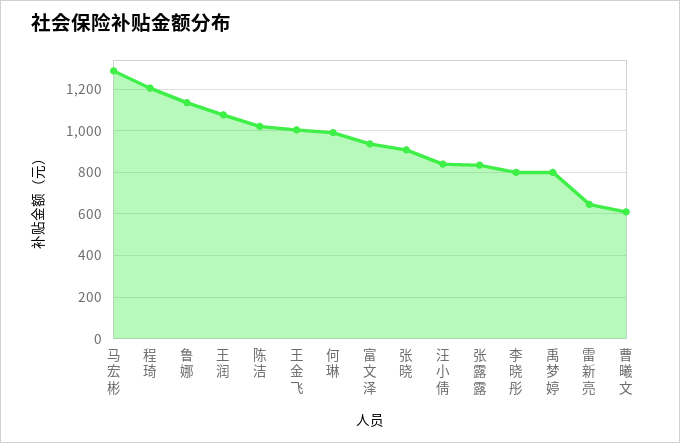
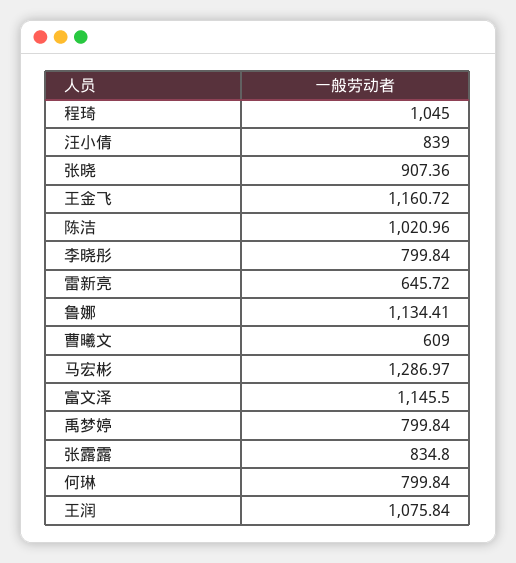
  {
    "马宏彬": 1286.97,
-   "程琦": 1200,
+   "程琦": 1045,
    "鲁娜": 1134.41,
    "王润": 1075.84,
    "陈洁": 1020.96,
-   "王金飞": 1000,
+   "王金飞": 1160.72,
-   "何琳": 1000,
+   "何琳": 799.84,
-   "富文泽": 950,
+   "富文泽": 1145.5,
    "张晓": 907.36,
    "汪小倩": 839,
    "张露露": 834.8,
    "李晓彤": 799.84,
    "禹梦婷": 799.84,
    "雷新亮": 645.72,
    "曹曦文": 609
  }

